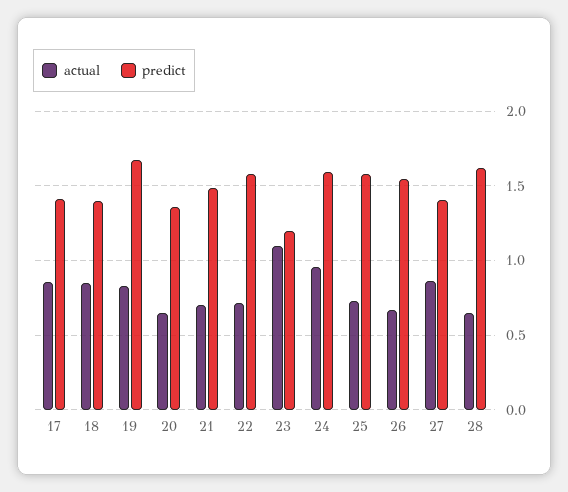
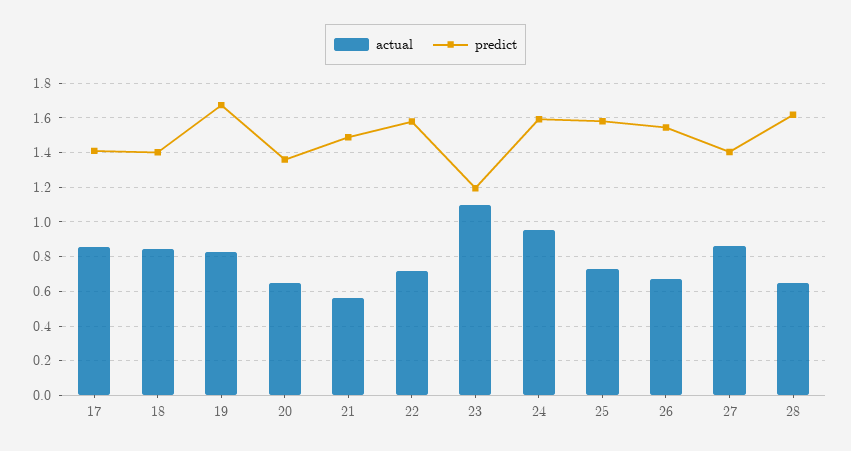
  {
    "actual": {
      "17": 0.85,
      "18": 0.85,
      "19": 0.85,
      "20": 0.65,
-     "21": 0.7,
+     "21": 0.55,
      "22": 0.7,
      "23": 1.1,
      "24": 0.95,
      "25": 0.75,
      "26": 0.65,
      "27": 0.85,
      "28": 0.65
    },
    "predict": {
      "17": 1.4,
      "18": 1.4,
      "19": 1.65,
      "20": 1.35,
      "21": 1.5,
      "22": 1.6,
      "23": 1.2,
      "24": 1.6,
      "25": 1.6,
      "26": 1.55,
      "27": 1.4,
      "28": 1.6
    }
  }

